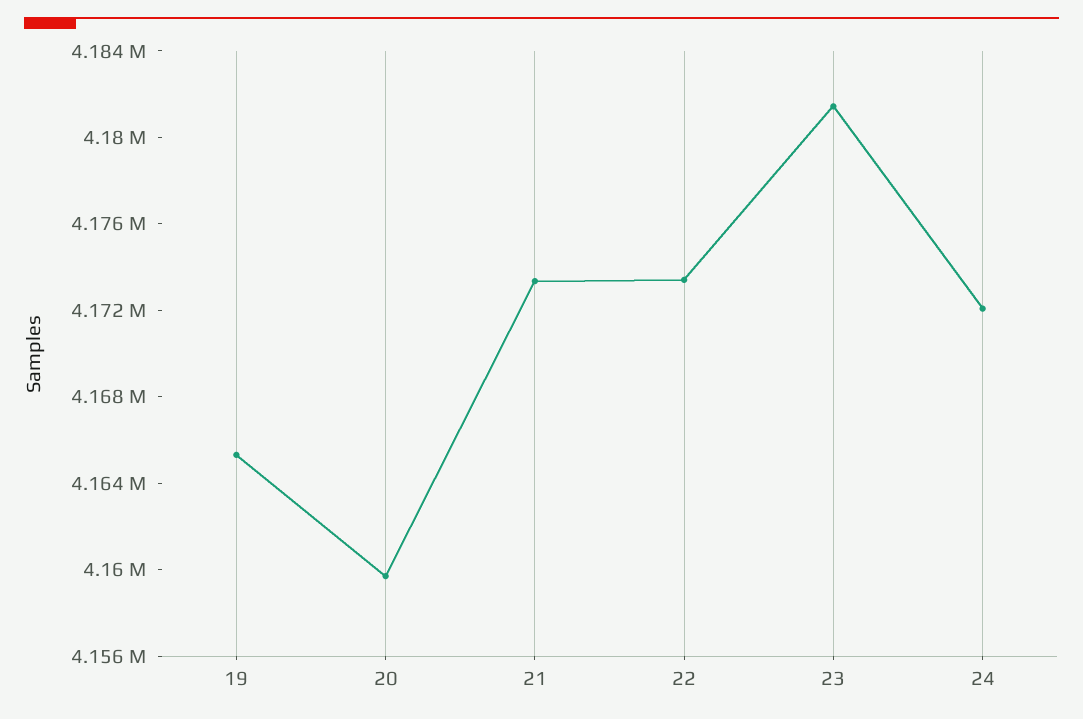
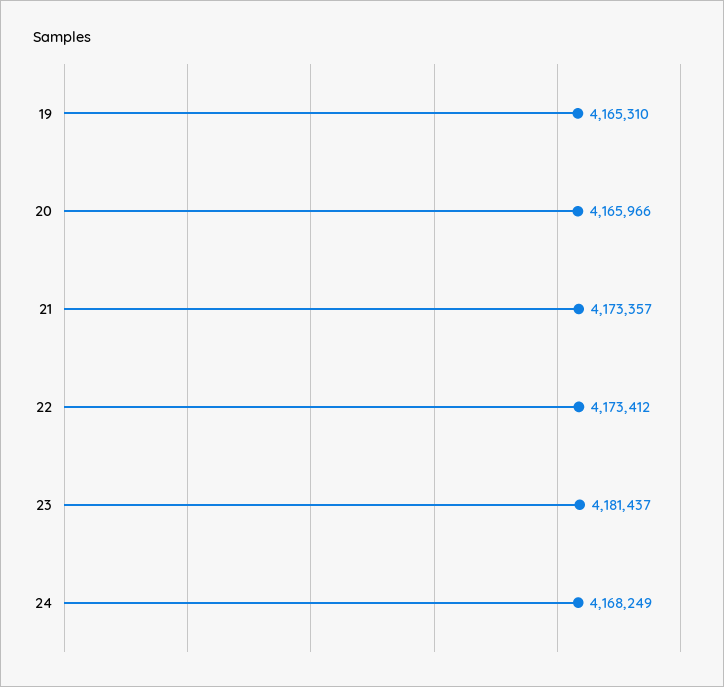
  {
    "19": 4165310,
-   "20": 4160000,
+   "20": 4165966,
    "21": 4173357,
    "22": 4173412,
    "23": 4181437,
-   "24": 4172000
+   "24": 4168249
  }

